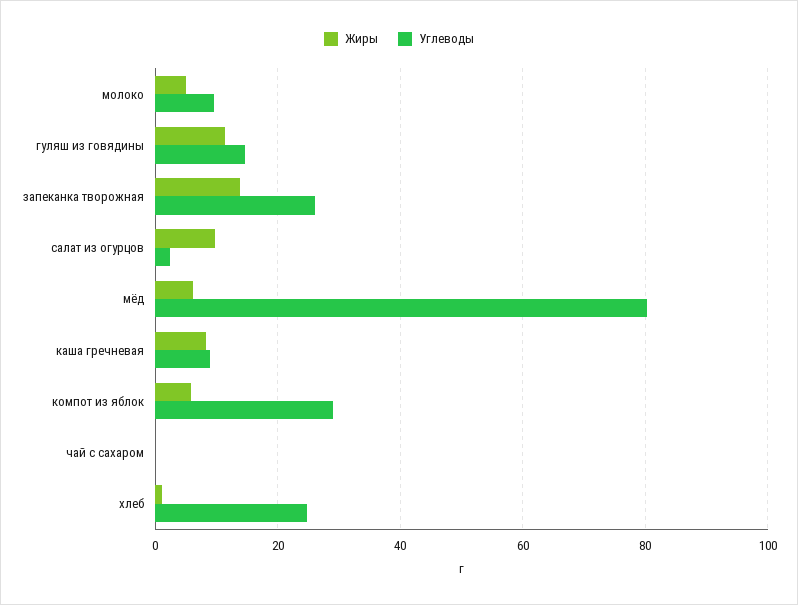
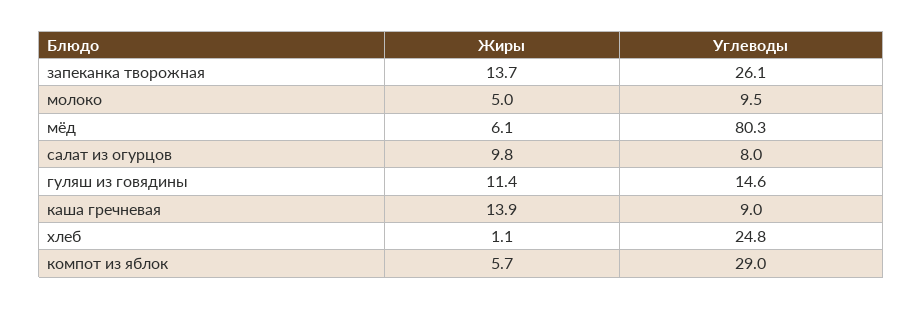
  {
    "Жиры": {
      "молоко": 5,
      "гуляш из говядины": 11.4,
      "запеканка творожная": 13.7,
      "салат из огурцов": 9.8,
      "мёд": 6.1,
-     "каша гречневая": 8,
+     "каша гречневая": 13.9,
      "компот из яблок": 5.7,
-     "чай с сахаром": 0,
      "хлеб": 1.1
    },
    "Углеводы": {
      "молоко": 9.5,
      "гуляш из говядины": 14.6,
      "запеканка творожная": 26.1,
-     "салат из огурцов": 2,
+     "салат из огурцов": 8,
      "мёд": 80.3,
      "каша гречневая": 9,
      "компот из яблок": 29,
-     "чай с сахаром": 0,
      "хлеб": 24.8
    }
  }

